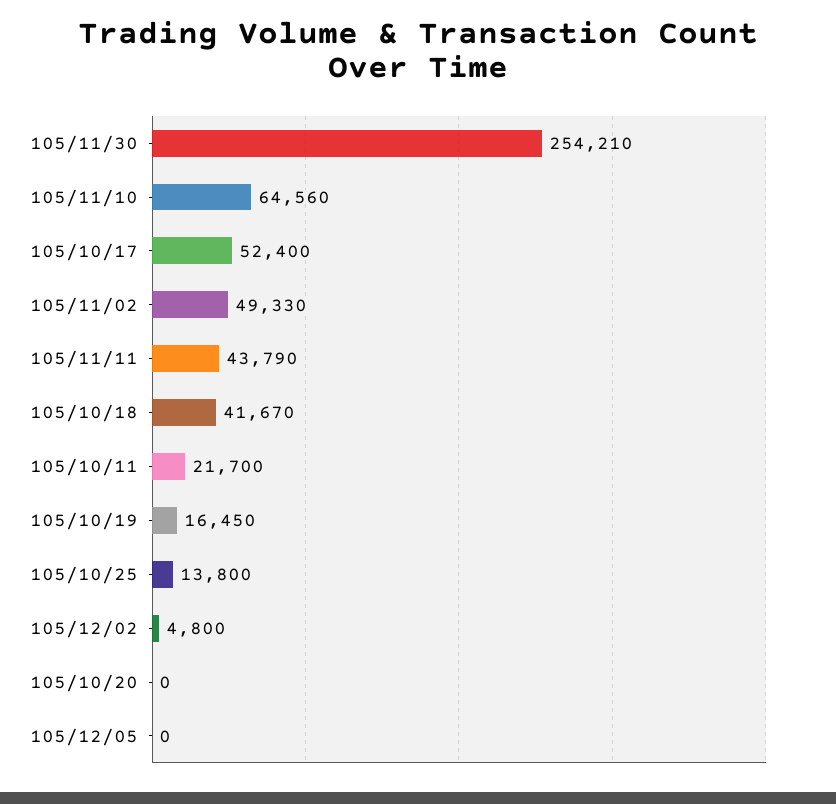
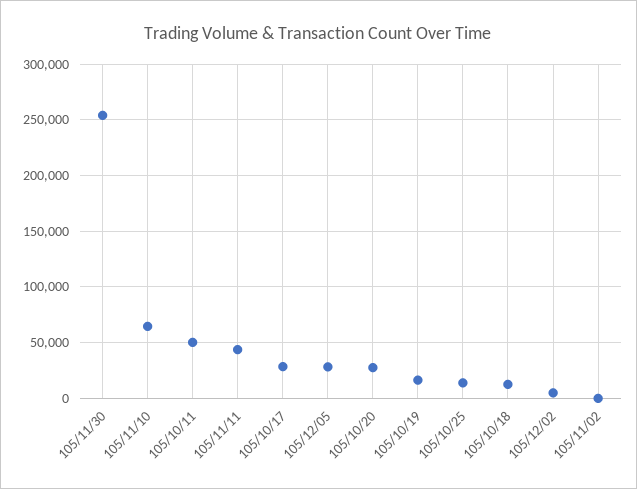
  {
    "105/11/30": 254210,
    "105/11/10": 64560,
-   "105/10/17": 52400,
+   "105/10/17": 30000,
-   "105/11/02": 49330,
+   "105/11/02": 0,
    "105/11/11": 43790,
-   "105/10/18": 41670,
+   "105/10/18": 10000,
-   "105/10/11": 21700,
+   "105/10/11": 50000,
    "105/10/19": 16450,
    "105/10/25": 13800,
    "105/12/02": 4800,
-   "105/10/20": 0,
+   "105/10/20": 30000,
-   "105/12/05": 0
+   "105/12/05": 30000
  }

